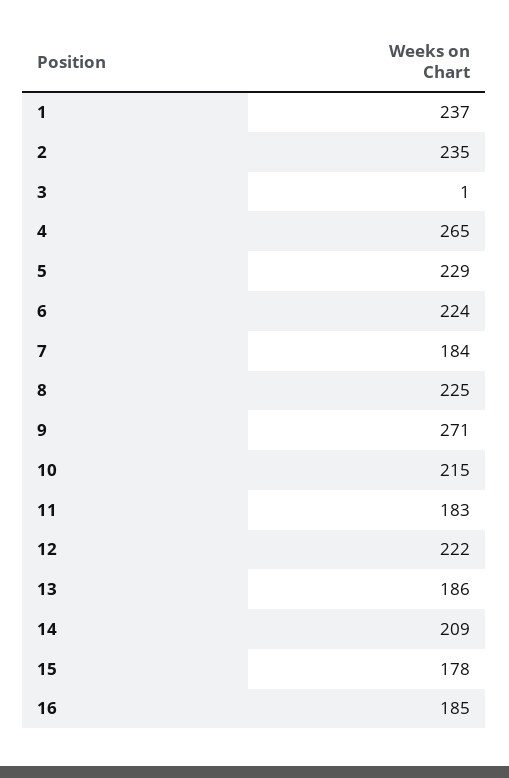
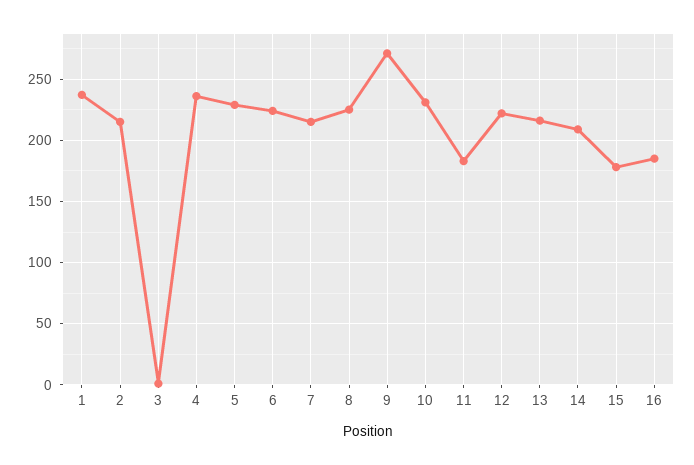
  {
    "1": 237,
-   "2": 235,
+   "2": 215,
    "3": 1,
-   "4": 265,
+   "4": 235,
    "5": 229,
    "6": 224,
-   "7": 184,
+   "7": 215,
    "8": 225,
    "9": 271,
-   "10": 215,
+   "10": 230,
    "11": 183,
    "12": 222,
-   "13": 186,
+   "13": 215,
    "14": 209,
    "15": 178,
    "16": 185
  }

